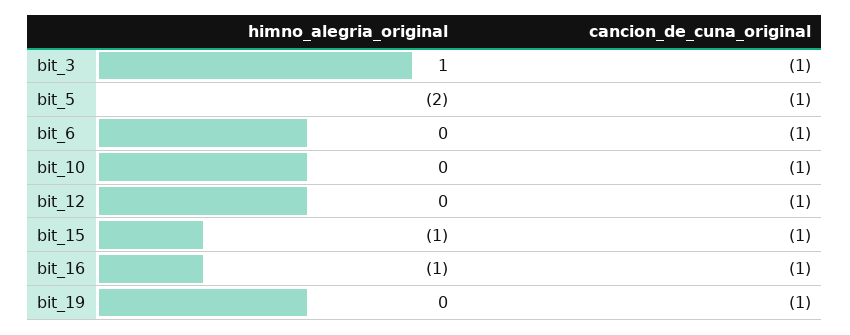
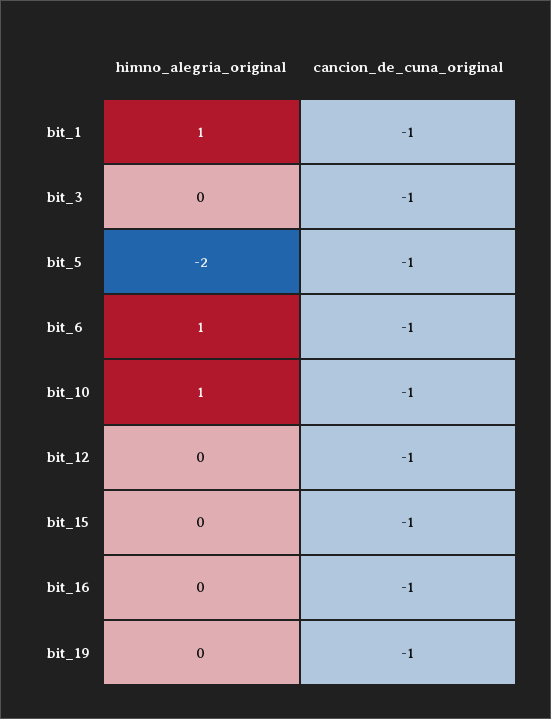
  {
    "himno_alegria_original": {
-     "bit_3": 1,
+     "bit_3": 0,
      "bit_5": -2,
-     "bit_6": 0,
+     "bit_6": 1,
-     "bit_10": 0,
+     "bit_10": 1,
      "bit_12": 0,
-     "bit_15": -1,
+     "bit_15": 0,
-     "bit_16": -1,
+     "bit_16": 0,
-     "bit_19": 0
+     "bit_19": 0,
+     "bit_1": 1
    },
    "cancion_de_cuna_original": {
      "bit_3": -1,
      "bit_5": -1,
      "bit_6": -1,
      "bit_10": -1,
      "bit_12": -1,
      "bit_15": -1,
      "bit_16": -1,
-     "bit_19": -1
+     "bit_19": -1,
+     "bit_1": -1
    }
  }

